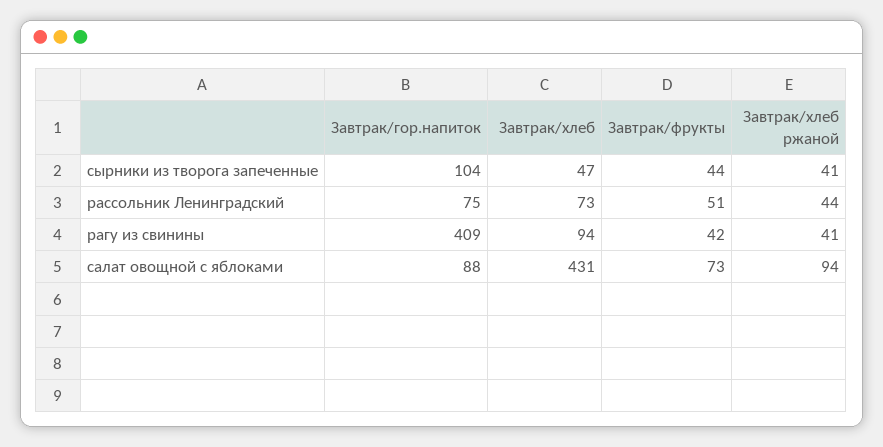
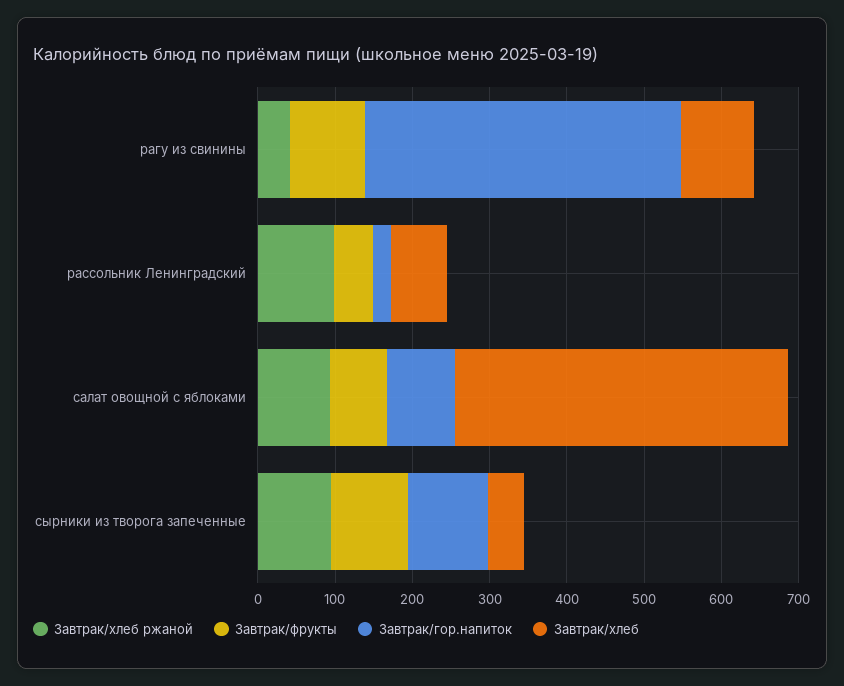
  {
    "Завтрак/гор.напиток": {
      "сырники из творога запеченные": 104,
-     "рассольник Ленинградский": 75,
+     "рассольник Ленинградский": 20,
      "рагу из свинины": 409,
      "салат овощной с яблоками": 88
    },
    "Завтрак/хлеб": {
      "сырники из творога запеченные": 47,
      "рассольник Ленинградский": 73,
      "рагу из свинины": 94,
      "салат овощной с яблоками": 431
    },
    "Завтрак/фрукты": {
-     "сырники из творога запеченные": 44,
+     "сырники из творога запеченные": 100,
      "рассольник Ленинградский": 51,
-     "рагу из свинины": 42,
+     "рагу из свинины": 100,
      "салат овощной с яблоками": 73
    },
    "Завтрак/хлеб ржаной": {
-     "сырники из творога запеченные": 41,
+     "сырники из творога запеченные": 100,
-     "рассольник Ленинградский": 44,
+     "рассольник Ленинградский": 100,
      "рагу из свинины": 41,
      "салат овощной с яблоками": 94
    }
  }

